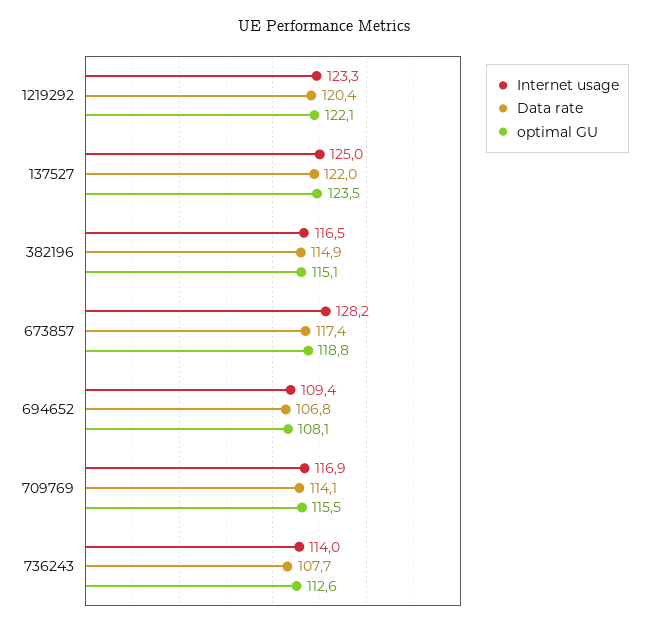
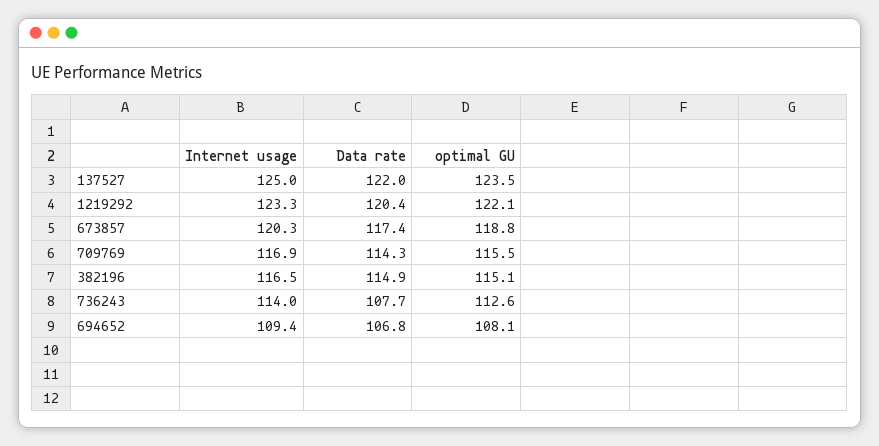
  {
    "Internet usage": {
      "1219292": 123.3,
      "137527": 125,
      "382196": 116.5,
-     "673857": 128.2,
+     "673857": 120.3,
      "694652": 109.4,
      "709769": 116.9,
      "736243": 114
    },
    "Data rate": {
      "1219292": 120.4,
      "137527": 122,
      "382196": 114.9,
      "673857": 117.4,
      "694652": 106.8,
-     "709769": 114.1,
+     "709769": 114.3,
      "736243": 107.7
    },
    "optimal GU": {
      "1219292": 122.1,
      "137527": 123.5,
      "382196": 115.1,
      "673857": 118.8,
      "694652": 108.1,
      "709769": 115.5,
      "736243": 112.6
    }
  }

